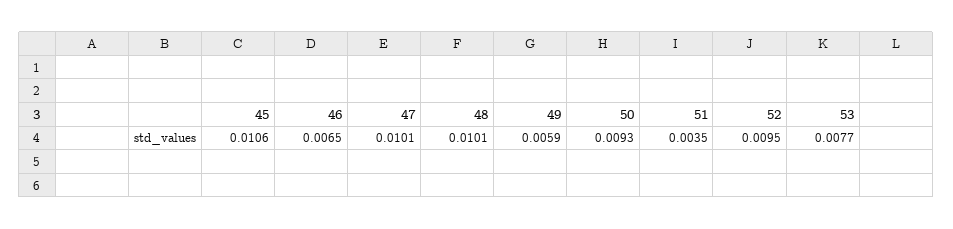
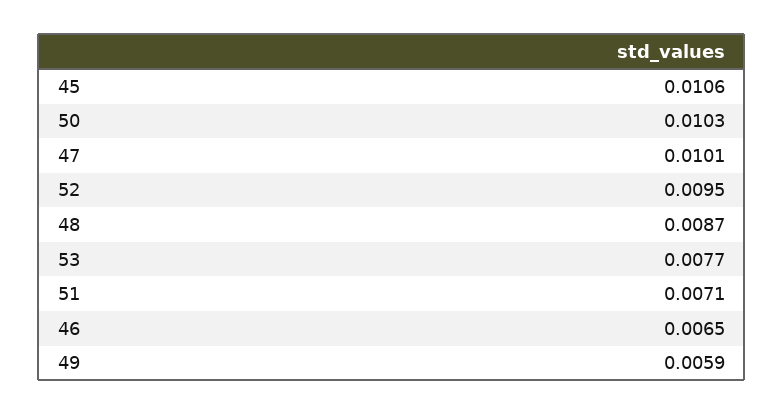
  {
    "45": 0.0106,
    "46": 0.0065,
    "47": 0.0101,
-   "48": 0.0101,
+   "48": 0.0087,
    "49": 0.0059,
-   "50": 0.0093,
+   "50": 0.0103,
-   "51": 0.0035,
+   "51": 0.0071,
    "52": 0.0095,
    "53": 0.0077
  }

